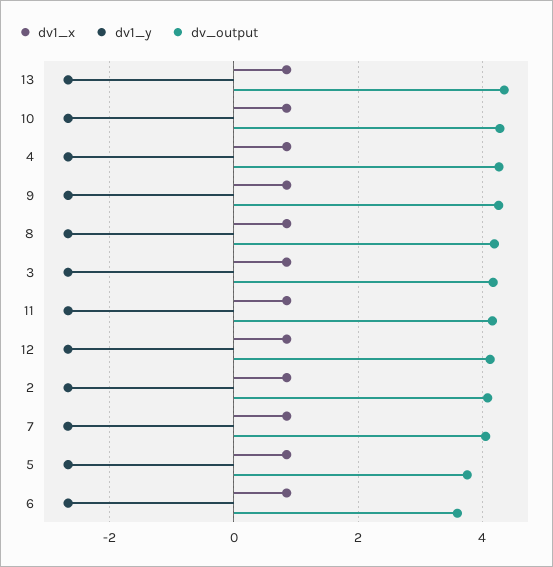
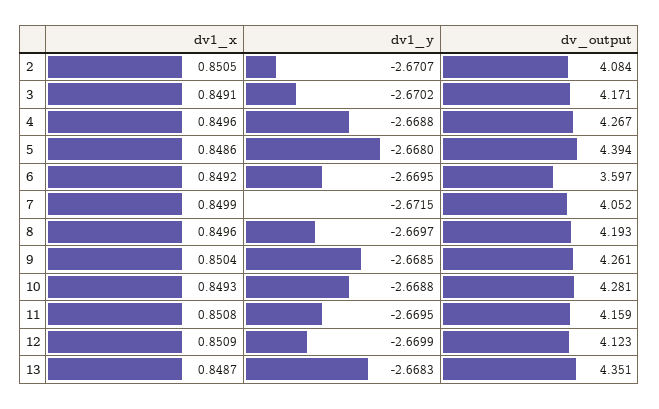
  {
    "dv1_x": {
      "13": 0.8487,
      "10": 0.8493,
      "4": 0.8496,
      "9": 0.8504,
      "8": 0.8496,
      "3": 0.8491,
      "11": 0.8508,
      "12": 0.8509,
      "2": 0.8505,
      "7": 0.8499,
      "5": 0.8486,
      "6": 0.8492
    },
    "dv1_y": {
      "13": -2.6683,
      "10": -2.6688,
      "4": -2.6688,
      "9": -2.6685,
      "8": -2.6697,
      "3": -2.6702,
      "11": -2.6695,
      "12": -2.6699,
      "2": -2.6707,
      "7": -2.6715,
      "5": -2.668,
      "6": -2.6695
    },
    "dv_output": {
      "13": 4.351,
      "10": 4.281,
      "4": 4.267,
      "9": 4.261,
      "8": 4.193,
      "3": 4.171,
      "11": 4.159,
      "12": 4.123,
      "2": 4.084,
      "7": 4.052,
-     "5": 3.8,
+     "5": 4.394,
      "6": 3.597
    }
  }

